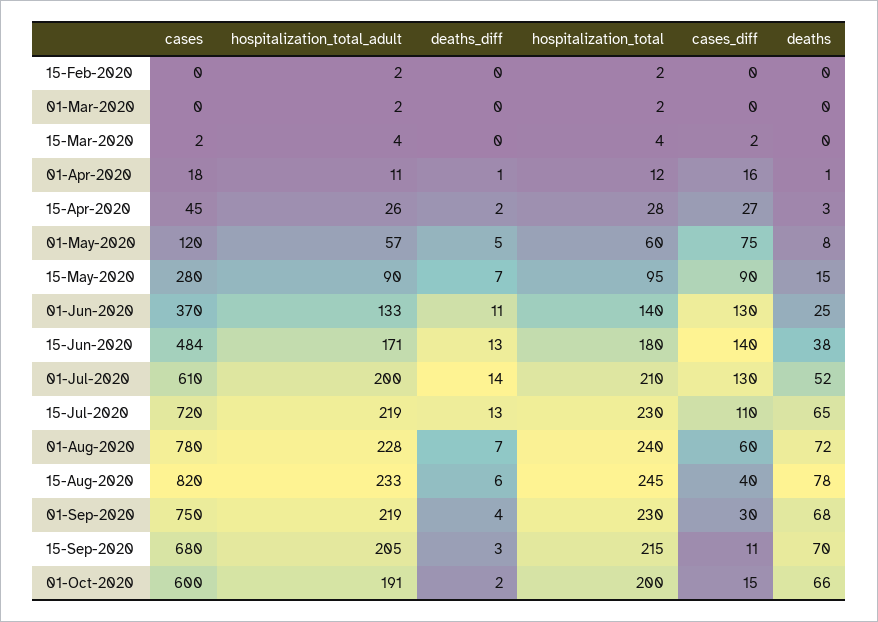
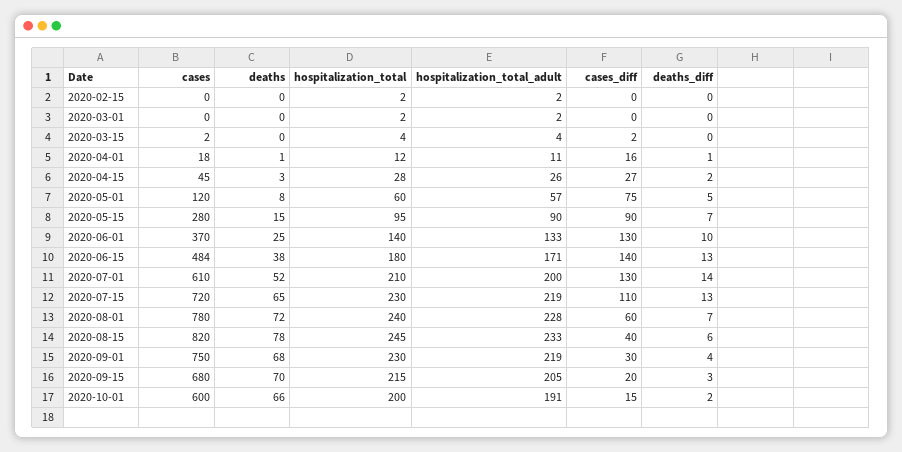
  {
    "cases": {
      "15-Feb-2020": 0,
      "01-Mar-2020": 0,
      "15-Mar-2020": 2,
      "01-Apr-2020": 18,
      "15-Apr-2020": 45,
      "01-May-2020": 120,
      "15-May-2020": 280,
      "01-Jun-2020": 370,
      "15-Jun-2020": 484,
      "01-Jul-2020": 610,
      "15-Jul-2020": 720,
      "01-Aug-2020": 780,
      "15-Aug-2020": 820,
      "01-Sep-2020": 750,
      "15-Sep-2020": 680,
      "01-Oct-2020": 600
    },
    "hospitalization_total_adult": {
      "15-Feb-2020": 2,
      "01-Mar-2020": 2,
      "15-Mar-2020": 4,
      "01-Apr-2020": 11,
      "15-Apr-2020": 26,
      "01-May-2020": 57,
      "15-May-2020": 90,
      "01-Jun-2020": 133,
      "15-Jun-2020": 171,
      "01-Jul-2020": 200,
      "15-Jul-2020": 219,
      "01-Aug-2020": 228,
      "15-Aug-2020": 233,
      "01-Sep-2020": 219,
      "15-Sep-2020": 205,
      "01-Oct-2020": 191
    },
    "deaths_diff": {
      "15-Feb-2020": 0,
      "01-Mar-2020": 0,
      "15-Mar-2020": 0,
      "01-Apr-2020": 1,
      "15-Apr-2020": 2,
      "01-May-2020": 5,
      "15-May-2020": 7,
-     "01-Jun-2020": 11,
+     "01-Jun-2020": 10,
      "15-Jun-2020": 13,
      "01-Jul-2020": 14,
      "15-Jul-2020": 13,
      "01-Aug-2020": 7,
      "15-Aug-2020": 6,
      "01-Sep-2020": 4,
      "15-Sep-2020": 3,
      "01-Oct-2020": 2
    },
    "hospitalization_total": {
      "15-Feb-2020": 2,
      "01-Mar-2020": 2,
      "15-Mar-2020": 4,
      "01-Apr-2020": 12,
      "15-Apr-2020": 28,
      "01-May-2020": 60,
      "15-May-2020": 95,
      "01-Jun-2020": 140,
      "15-Jun-2020": 180,
      "01-Jul-2020": 210,
      "15-Jul-2020": 230,
      "01-Aug-2020": 240,
      "15-Aug-2020": 245,
      "01-Sep-2020": 230,
      "15-Sep-2020": 215,
      "01-Oct-2020": 200
    },
    "cases_diff": {
      "15-Feb-2020": 0,
      "01-Mar-2020": 0,
      "15-Mar-2020": 2,
      "01-Apr-2020": 16,
      "15-Apr-2020": 27,
      "01-May-2020": 75,
      "15-May-2020": 90,
      "01-Jun-2020": 130,
      "15-Jun-2020": 140,
      "01-Jul-2020": 130,
      "15-Jul-2020": 110,
      "01-Aug-2020": 60,
      "15-Aug-2020": 40,
      "01-Sep-2020": 30,
-     "15-Sep-2020": 11,
+     "15-Sep-2020": 20,
      "01-Oct-2020": 15
    },
    "deaths": {
      "15-Feb-2020": 0,
      "01-Mar-2020": 0,
      "15-Mar-2020": 0,
      "01-Apr-2020": 1,
      "15-Apr-2020": 3,
      "01-May-2020": 8,
      "15-May-2020": 15,
      "01-Jun-2020": 25,
      "15-Jun-2020": 38,
      "01-Jul-2020": 52,
      "15-Jul-2020": 65,
      "01-Aug-2020": 72,
      "15-Aug-2020": 78,
      "01-Sep-2020": 68,
      "15-Sep-2020": 70,
      "01-Oct-2020": 66
    }
  }

